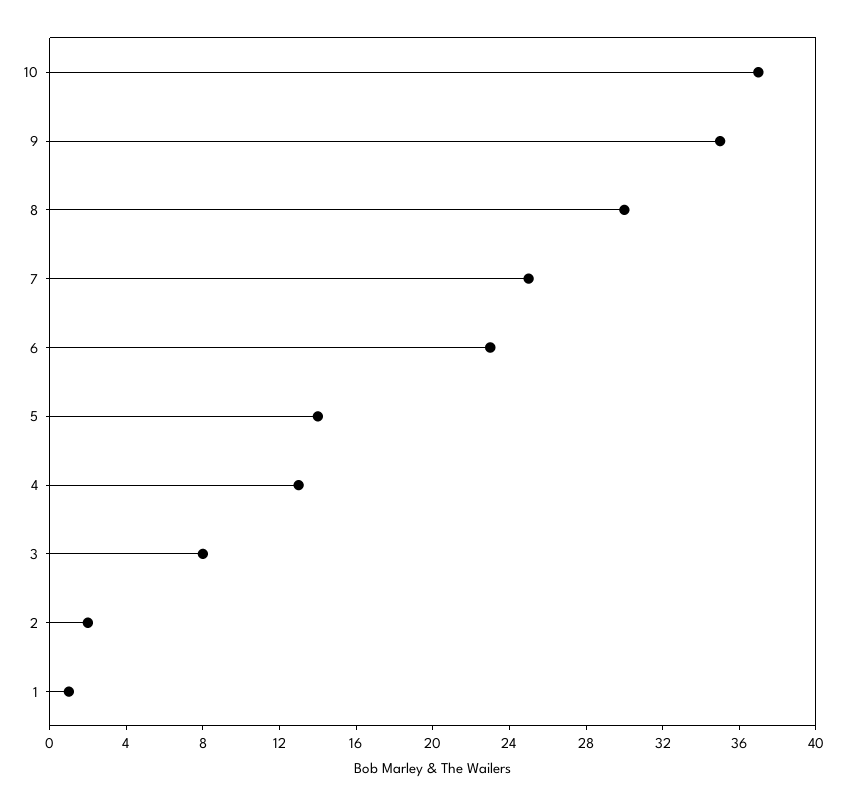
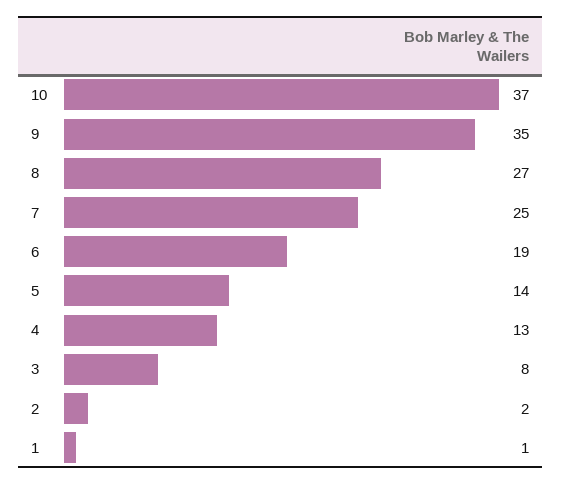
  {
    "10": 37,
    "9": 35,
-   "8": 30,
+   "8": 27,
    "7": 25,
-   "6": 23,
+   "6": 19,
    "5": 14,
    "4": 13,
    "3": 8,
    "2": 2,
    "1": 1
  }

